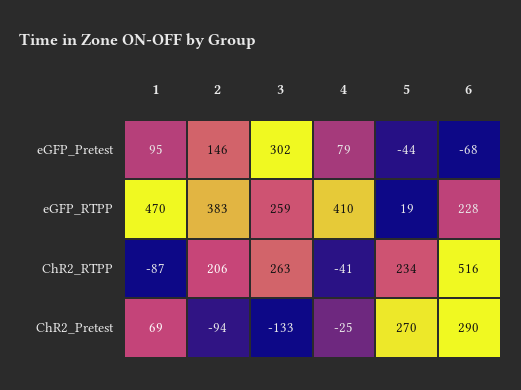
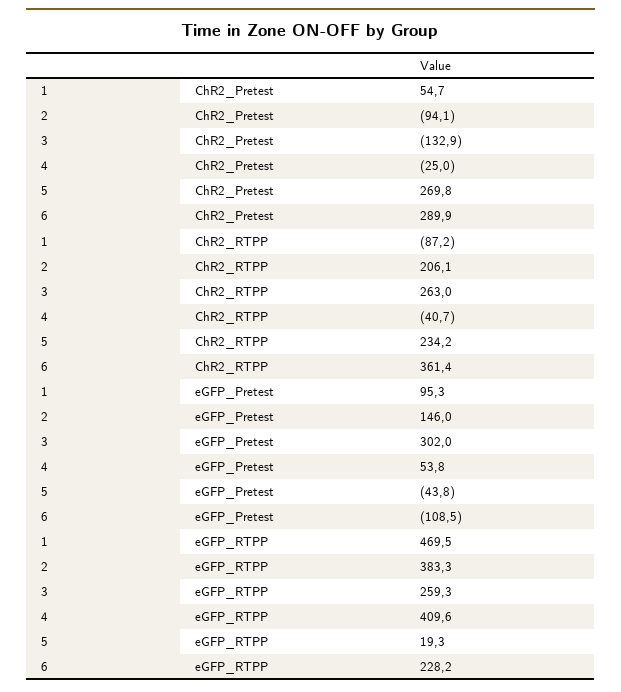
  {
    "1": {
      "eGFP_Pretest": 95.3,
      "eGFP_RTPP": 469.5,
      "ChR2_RTPP": -87.2,
-     "ChR2_Pretest": 69
+     "ChR2_Pretest": 54.7
    },
    "2": {
      "eGFP_Pretest": 146,
      "eGFP_RTPP": 383.3,
      "ChR2_RTPP": 206.1,
      "ChR2_Pretest": -94.1
    },
    "3": {
      "eGFP_Pretest": 302,
      "eGFP_RTPP": 259.3,
      "ChR2_RTPP": 263,
      "ChR2_Pretest": -132.9
    },
    "4": {
-     "eGFP_Pretest": 79,
+     "eGFP_Pretest": 53.8,
      "eGFP_RTPP": 409.6,
      "ChR2_RTPP": -40.7,
      "ChR2_Pretest": -25
    },
    "5": {
      "eGFP_Pretest": -43.8,
      "eGFP_RTPP": 19.3,
      "ChR2_RTPP": 234.2,
      "ChR2_Pretest": 269.8
    },
    "6": {
-     "eGFP_Pretest": -68,
+     "eGFP_Pretest": -108.5,
      "eGFP_RTPP": 228.2,
-     "ChR2_RTPP": 516,
+     "ChR2_RTPP": 361.4,
      "ChR2_Pretest": 289.9
    }
  }

